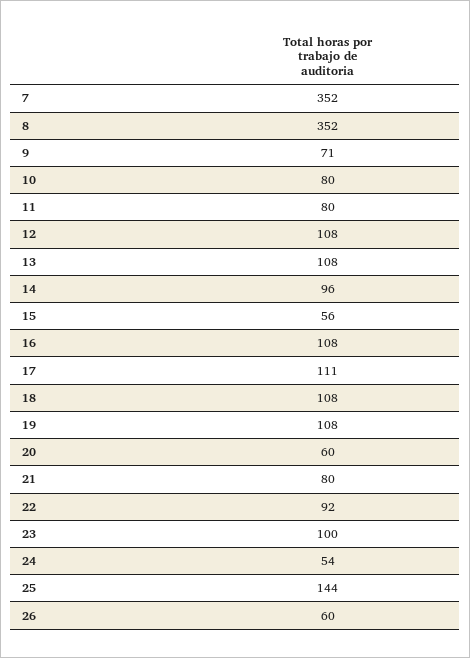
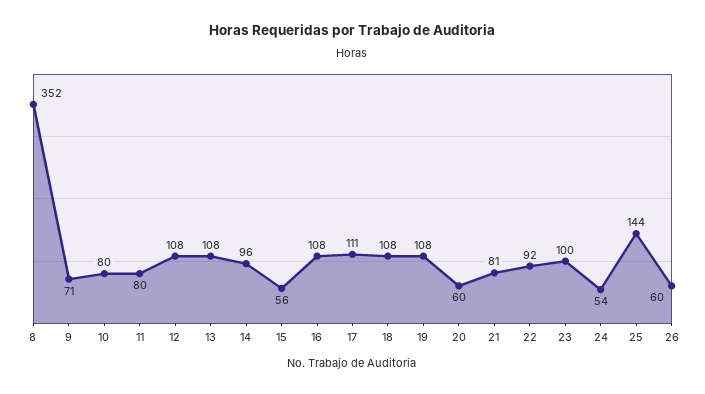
  {
-   "7": 352,
    "8": 352,
    "9": 71,
    "10": 80,
    "11": 80,
    "12": 108,
    "13": 108,
    "14": 96,
    "15": 56,
    "16": 108,
    "17": 111,
    "18": 108,
    "19": 108,
    "20": 60,
-   "21": 80,
+   "21": 81,
    "22": 92,
    "23": 100,
    "24": 54,
    "25": 144,
    "26": 60
  }

